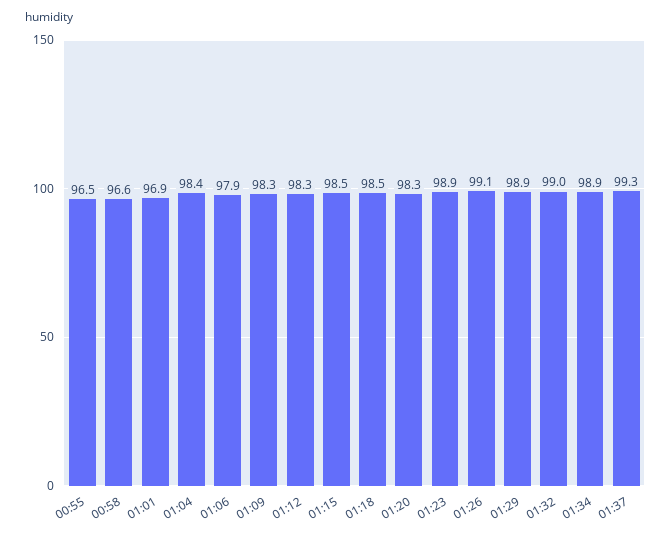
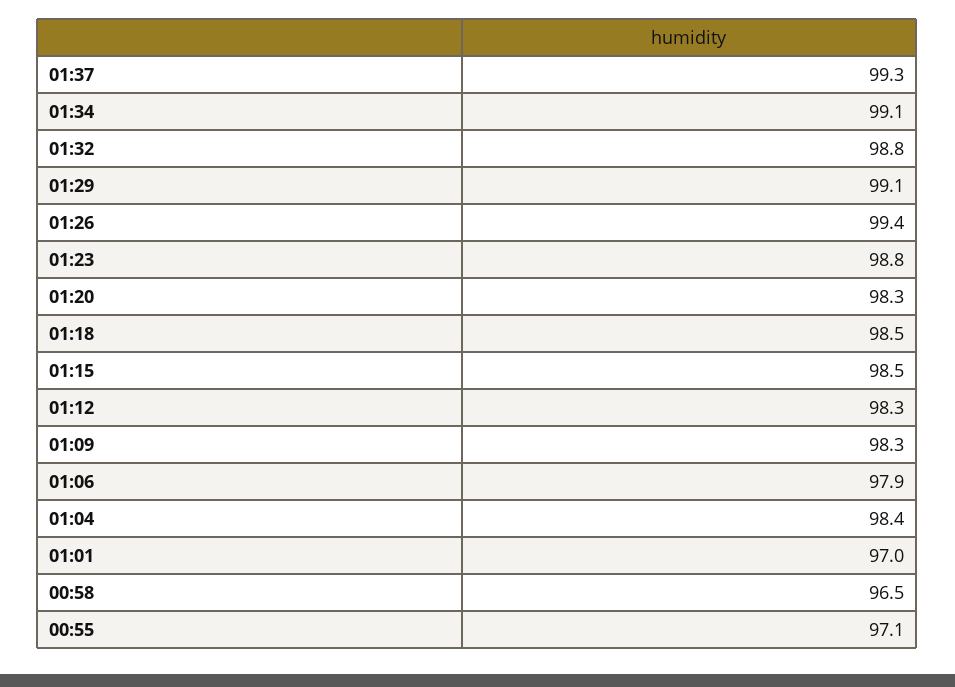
  {
-   "00:55": 96.5,
+   "00:55": 97.1,
-   "00:58": 96.6,
+   "00:58": 96.5,
-   "01:01": 96.9,
+   "01:01": 97,
    "01:04": 98.4,
    "01:06": 97.9,
    "01:09": 98.3,
    "01:12": 98.3,
    "01:15": 98.5,
    "01:18": 98.5,
    "01:20": 98.3,
-   "01:23": 98.9,
+   "01:23": 98.8,
-   "01:26": 99.1,
+   "01:26": 99.4,
-   "01:29": 98.9,
+   "01:29": 99.1,
-   "01:32": 99,
+   "01:32": 98.8,
-   "01:34": 98.9,
+   "01:34": 99.1,
    "01:37": 99.3
  }

